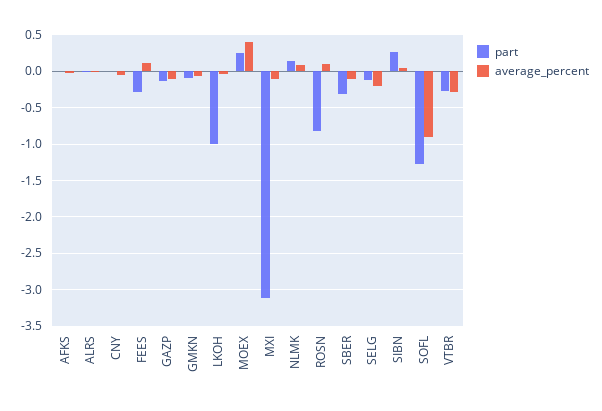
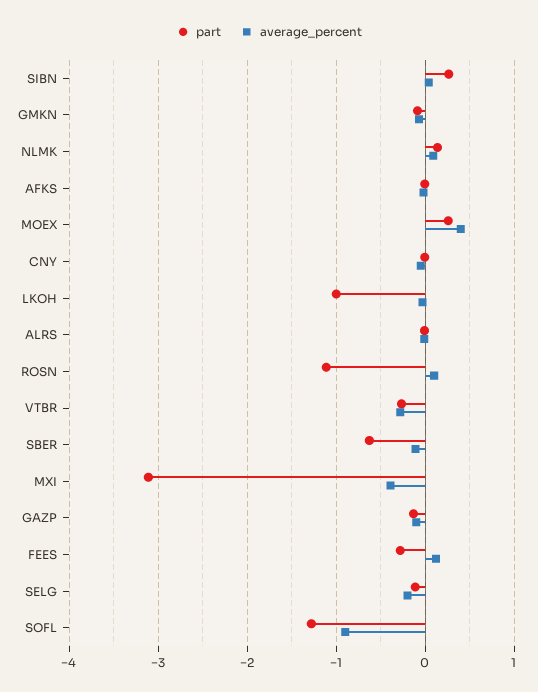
  {
    "part": {
      "AFKS": 0,
      "ALRS": 0,
      "CNY": 0,
      "FEES": -0.3,
      "GAZP": -0.1,
      "GMKN": -0.1,
      "LKOH": -1,
      "MOEX": 0.3,
      "MXI": -3.1,
      "NLMK": 0.1,
-     "ROSN": -0.8,
+     "ROSN": -1.1,
-     "SBER": -0.3,
+     "SBER": -0.6,
      "SELG": -0.1,
      "SIBN": 0.3,
      "SOFL": -1.3,
      "VTBR": -0.3
    },
    "average_percent": {
      "AFKS": 0,
      "ALRS": 0,
      "CNY": -0.1,
      "FEES": 0.1,
      "GAZP": -0.1,
      "GMKN": -0.1,
      "LKOH": 0,
      "MOEX": 0.4,
-     "MXI": -0.1,
+     "MXI": -0.4,
      "NLMK": 0.1,
      "ROSN": 0.1,
      "SBER": -0.1,
      "SELG": -0.2,
      "SIBN": 0,
      "SOFL": -0.9,
      "VTBR": -0.3
    }
  }

